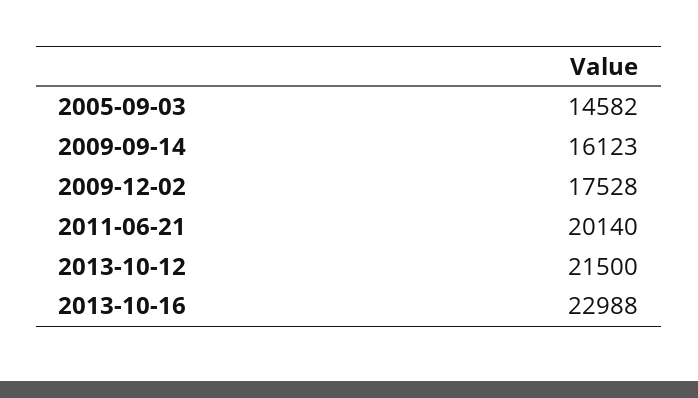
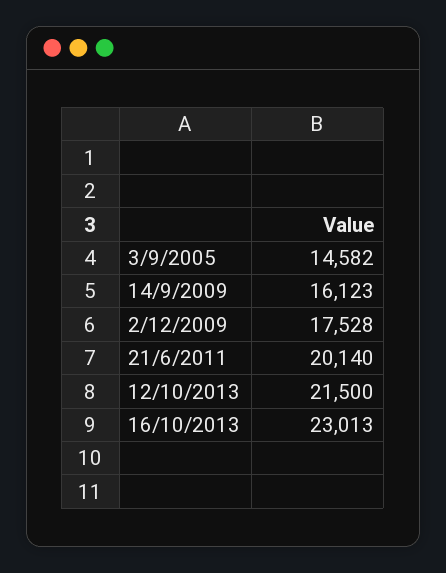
  {
    "2005-09-03": 14582,
    "2009-09-14": 16123,
    "2009-12-02": 17528,
    "2011-06-21": 20140,
    "2013-10-12": 21500,
-   "2013-10-16": 22988
+   "2013-10-16": 23013
  }

